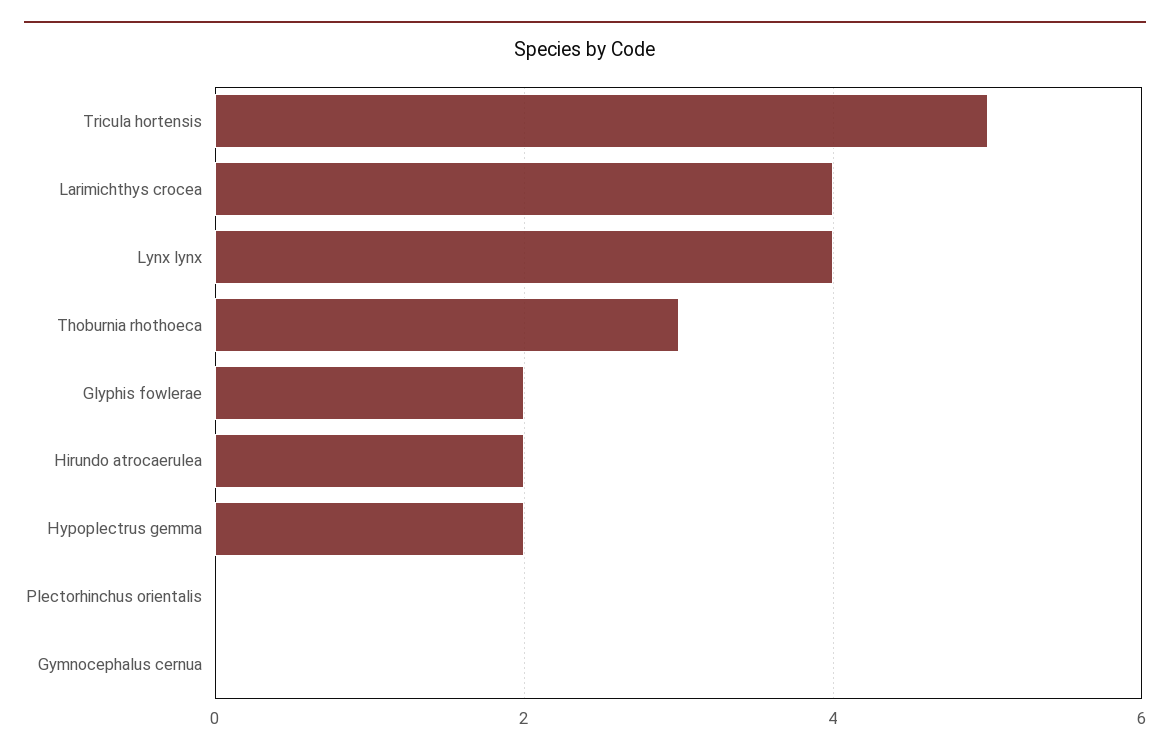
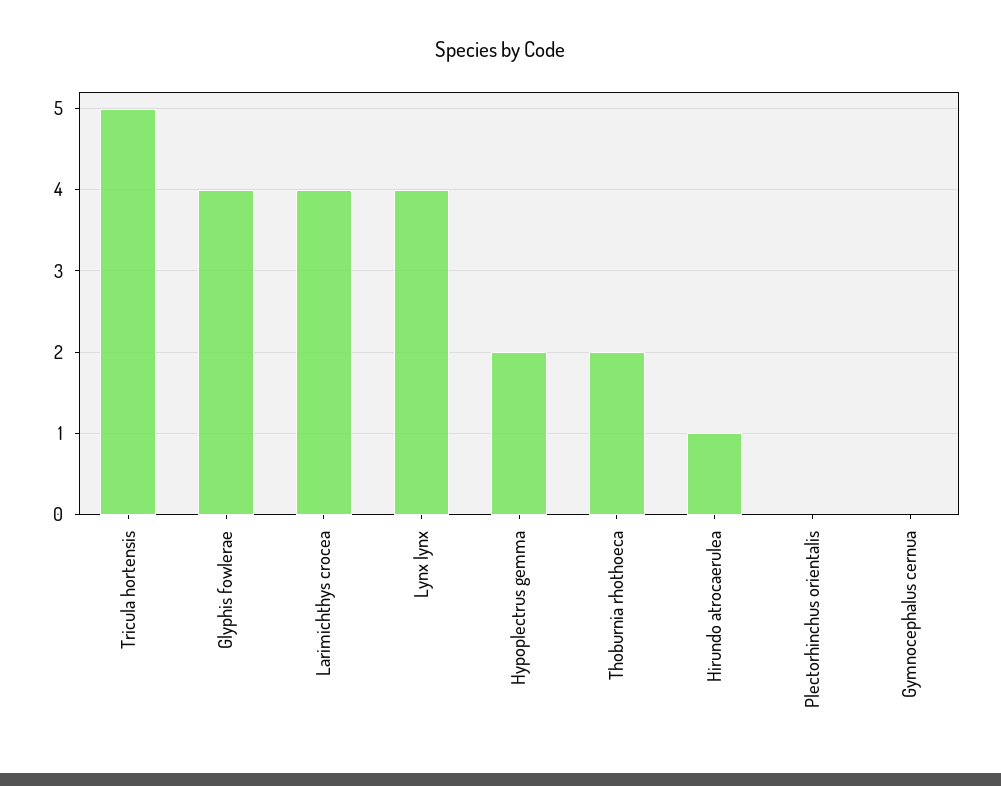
  {
    "Tricula hortensis": 5,
    "Larimichthys crocea": 4,
    "Lynx lynx": 4,
-   "Thoburnia rhothoeca": 3,
+   "Thoburnia rhothoeca": 2,
-   "Glyphis fowlerae": 2,
+   "Glyphis fowlerae": 4,
-   "Hirundo atrocaerulea": 2,
+   "Hirundo atrocaerulea": 1,
    "Hypoplectrus gemma": 2,
    "Plectorhinchus orientalis": 0,
    "Gymnocephalus cernua": 0
  }

